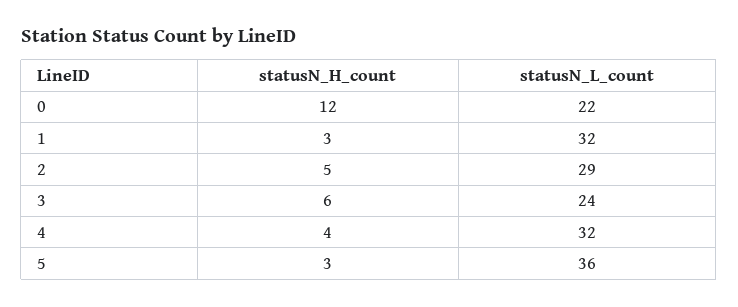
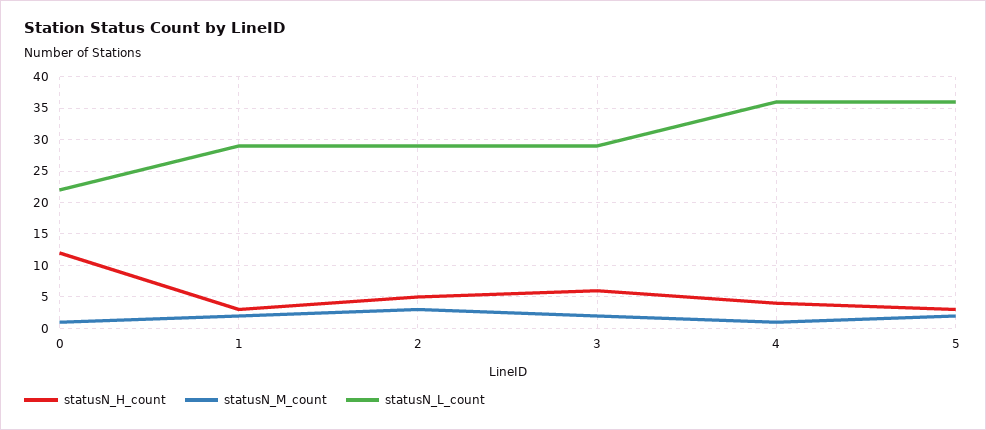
  {
    "statusN_H_count": {
      "0": 12,
      "1": 3,
      "2": 5,
      "3": 6,
      "4": 4,
      "5": 3
    },
    "statusN_L_count": {
      "0": 22,
-     "1": 32,
+     "1": 29,
      "2": 29,
-     "3": 24,
+     "3": 29,
-     "4": 32,
+     "4": 36,
      "5": 36
-   }
+   },
+   "statusN_M_count": {
+     "0": 1,
+     "1": 2,
+     "2": 3,
+     "3": 2,
+     "4": 1,
+     "5": 2
+   }
  }

